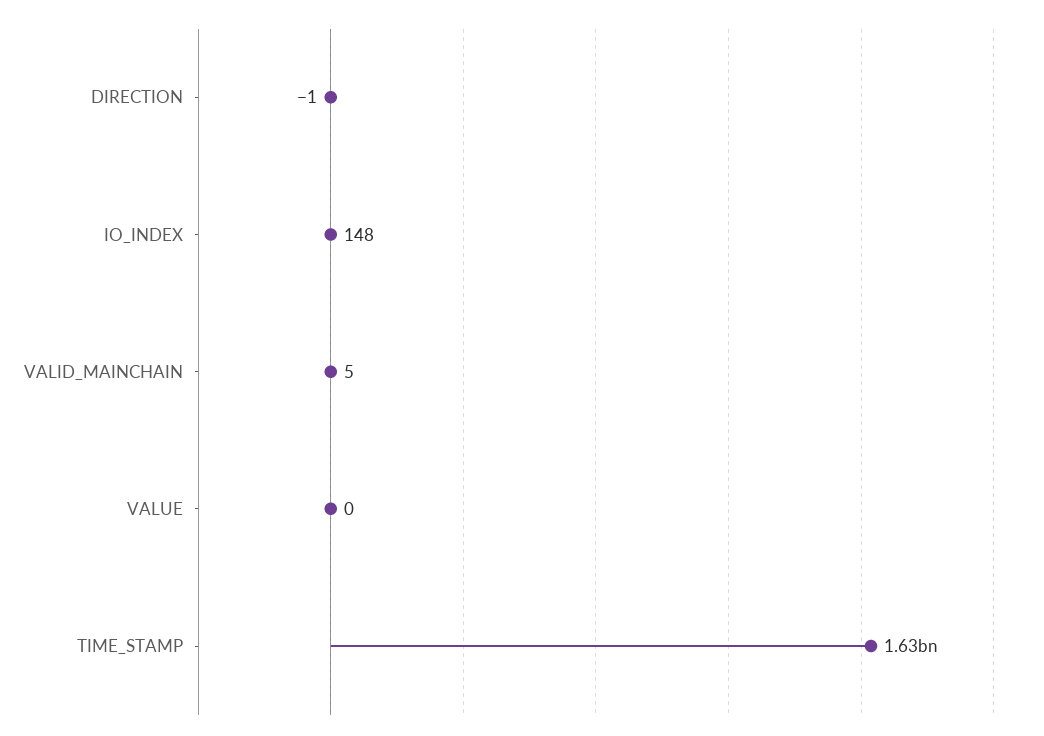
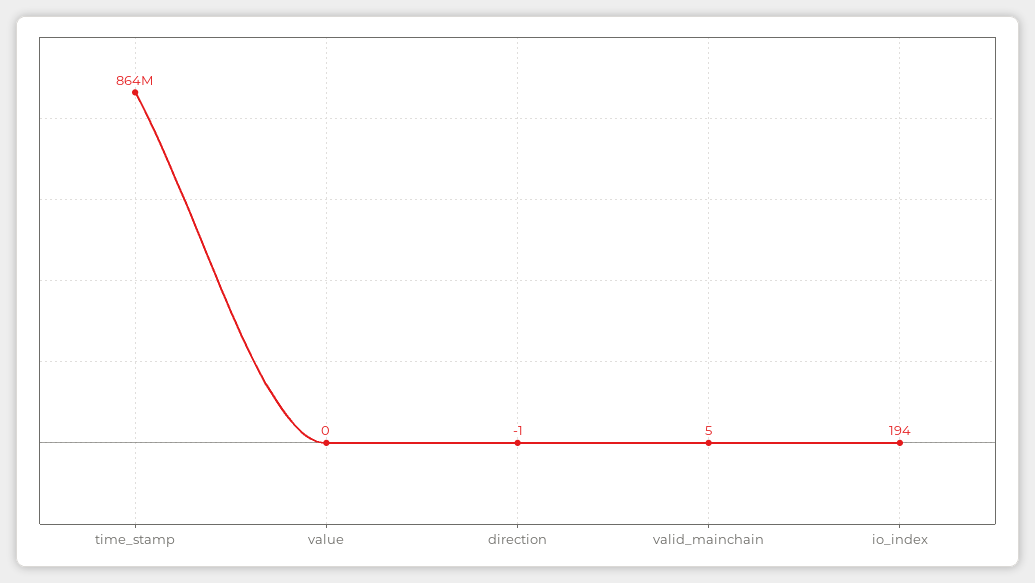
  {
    "DIRECTION": -1,
-   "IO_INDEX": 148,
+   "IO_INDEX": 194,
    "VALID_MAINCHAIN": 5,
    "VALUE": 0,
-   "TIME_STAMP": 1630000000
+   "TIME_STAMP": 864000000
  }

